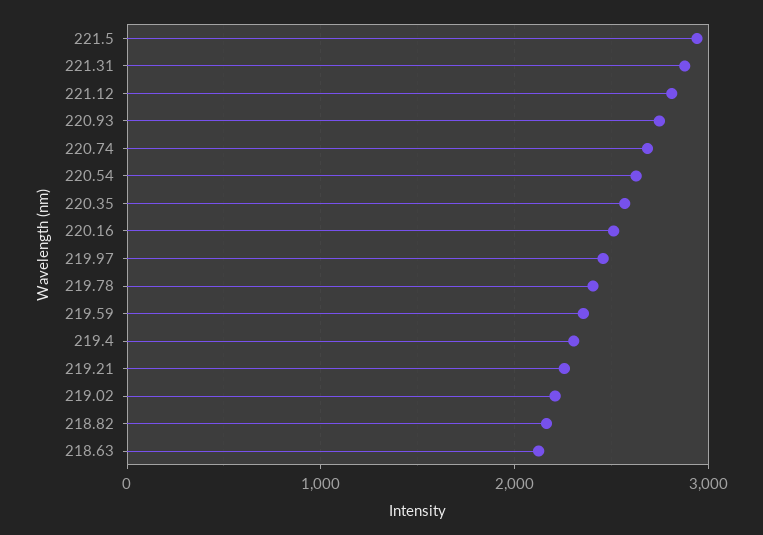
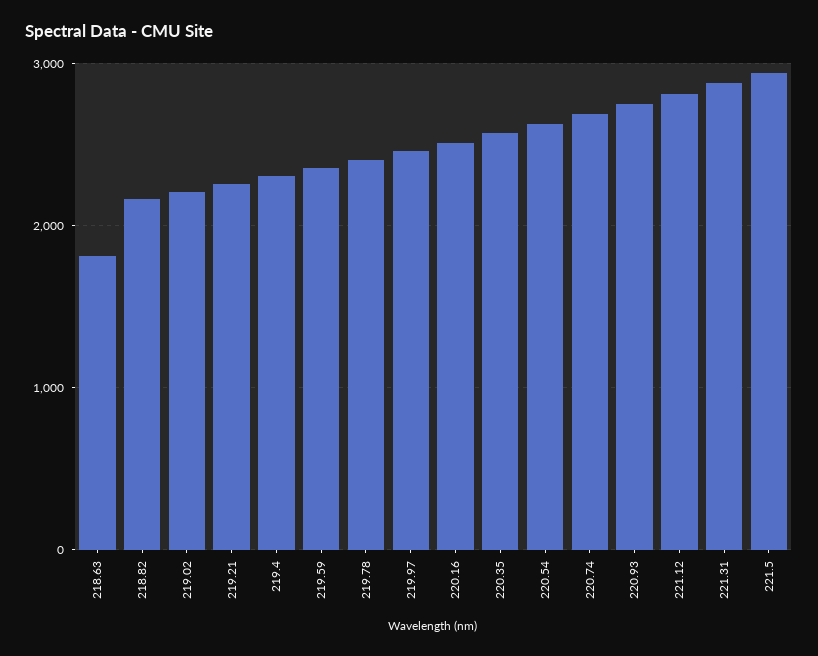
  {
    "221.5": 2900,
    "221.31": 2900,
    "221.12": 2800,
    "220.93": 2700,
    "220.74": 2700,
    "220.54": 2600,
    "220.35": 2600,
    "220.16": 2500,
    "219.97": 2500,
    "219.78": 2400,
    "219.59": 2400,
    "219.4": 2300,
    "219.21": 2300,
    "219.02": 2200,
    "218.82": 2200,
-   "218.63": 2100
+   "218.63": 1800
  }

